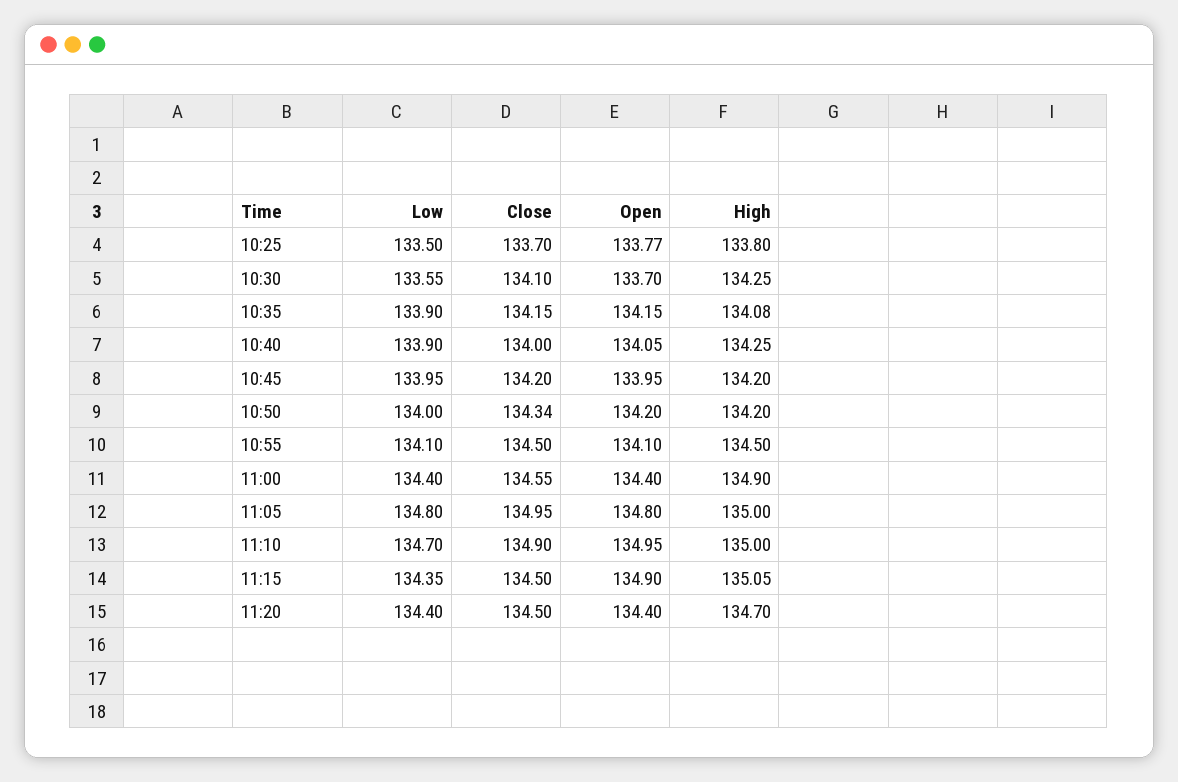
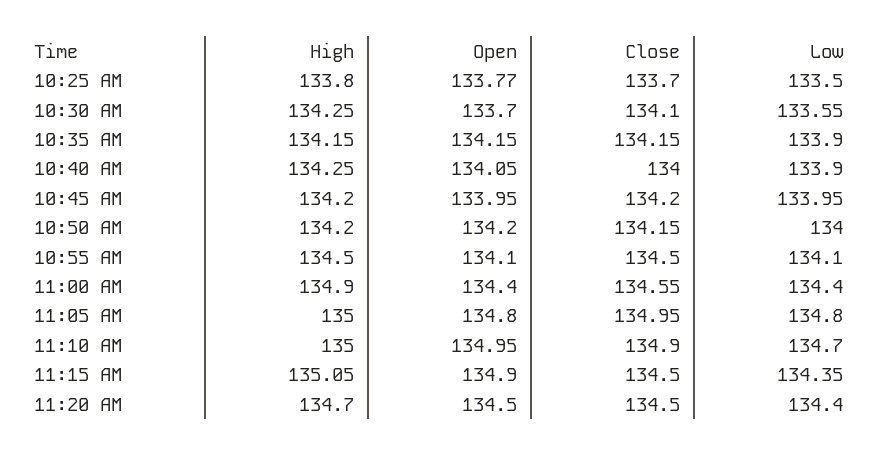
  {
    "Low": {
      "10:25": 133.5,
      "10:30": 133.55,
      "10:35": 133.9,
      "10:40": 133.9,
      "10:45": 133.95,
      "10:50": 134,
      "10:55": 134.1,
      "11:00": 134.4,
      "11:05": 134.8,
      "11:10": 134.7,
      "11:15": 134.35,
      "11:20": 134.4
    },
    "Close": {
      "10:25": 133.7,
      "10:30": 134.1,
      "10:35": 134.15,
      "10:40": 134,
      "10:45": 134.2,
-     "10:50": 134.34,
+     "10:50": 134.15,
      "10:55": 134.5,
      "11:00": 134.55,
      "11:05": 134.95,
      "11:10": 134.9,
      "11:15": 134.5,
      "11:20": 134.5
    },
    "Open": {
      "10:25": 133.77,
      "10:30": 133.7,
      "10:35": 134.15,
      "10:40": 134.05,
      "10:45": 133.95,
      "10:50": 134.2,
      "10:55": 134.1,
      "11:00": 134.4,
      "11:05": 134.8,
      "11:10": 134.95,
      "11:15": 134.9,
-     "11:20": 134.4
+     "11:20": 134.5
    },
    "High": {
      "10:25": 133.8,
      "10:30": 134.25,
-     "10:35": 134.08,
+     "10:35": 134.15,
      "10:40": 134.25,
      "10:45": 134.2,
      "10:50": 134.2,
      "10:55": 134.5,
      "11:00": 134.9,
      "11:05": 135,
      "11:10": 135,
      "11:15": 135.05,
      "11:20": 134.7
    }
  }

